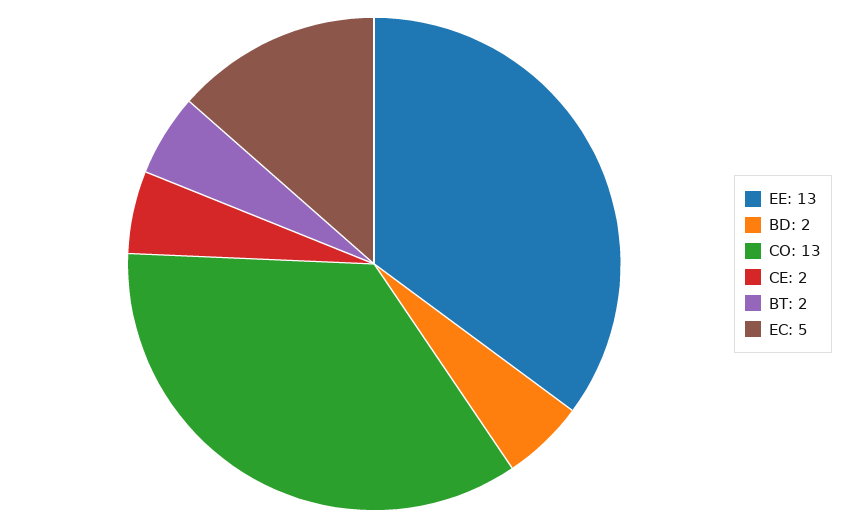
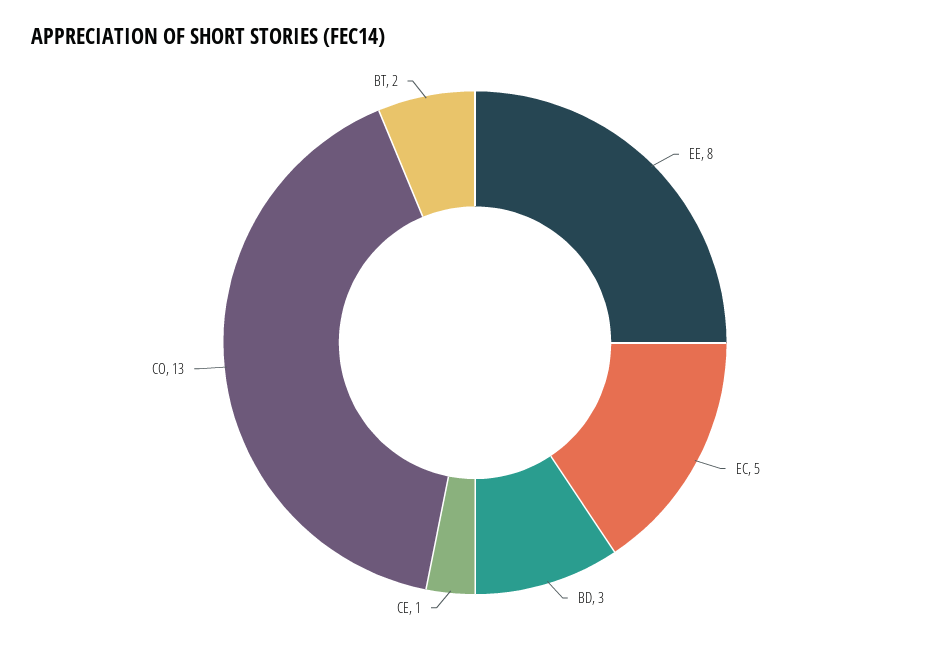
  {
-   "EE": 13,
+   "EE": 8,
-   "BD": 2,
+   "BD": 3,
    "CO": 13,
-   "CE": 2,
+   "CE": 1,
    "BT": 2,
    "EC": 5
  }

